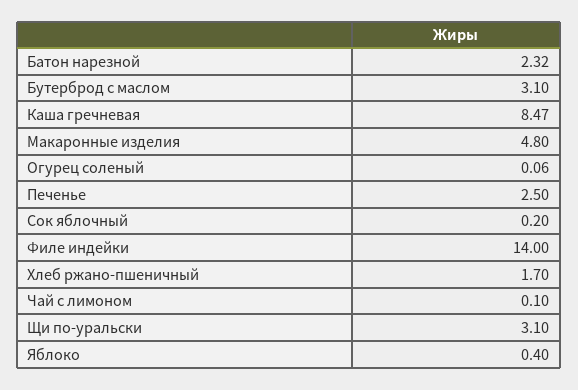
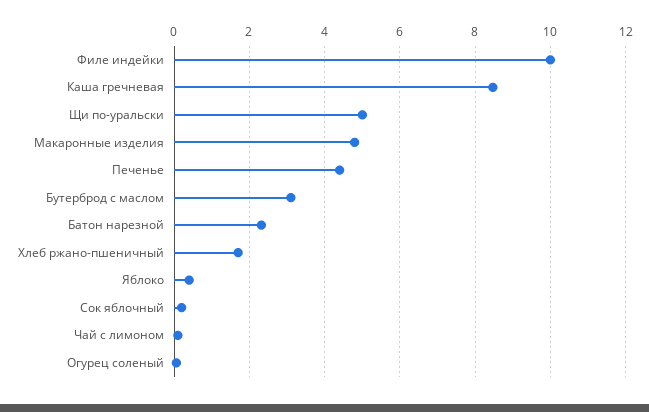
  {
    "Батон нарезной": 2.32,
    "Бутерброд с маслом": 3.1,
    "Каша гречневая": 8.47,
    "Макаронные изделия": 4.8,
    "Огурец соленый": 0.06,
-   "Печенье": 2.5,
+   "Печенье": 4.4,
    "Сок яблочный": 0.2,
-   "Филе индейки": 14,
+   "Филе индейки": 10,
    "Хлеб ржано-пшеничный": 1.7,
    "Чай с лимоном": 0.1,
-   "Щи по-уральски": 3.1,
+   "Щи по-уральски": 5,
    "Яблоко": 0.4
  }

